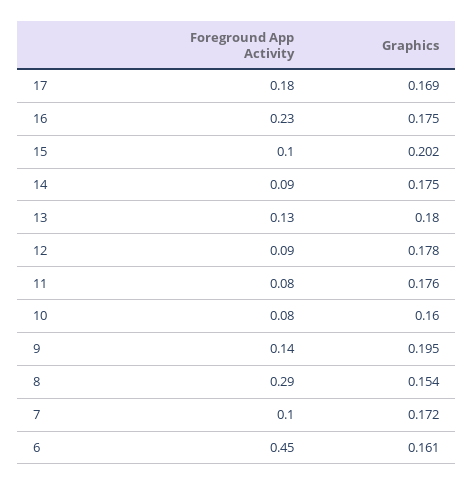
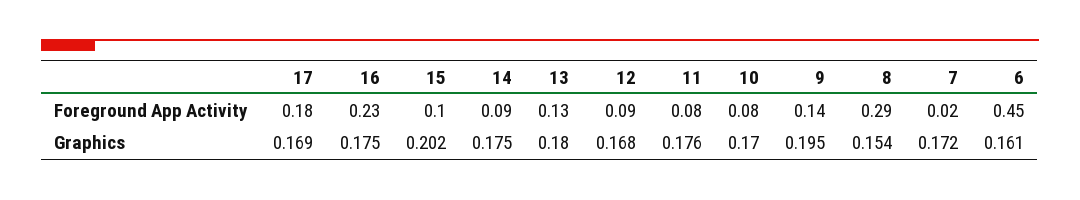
  {
    "Foreground App Activity": {
      "17": 0.18,
      "16": 0.23,
      "15": 0.1,
      "14": 0.09,
      "13": 0.13,
      "12": 0.09,
      "11": 0.08,
      "10": 0.08,
      "9": 0.14,
      "8": 0.29,
-     "7": 0.1,
+     "7": 0.02,
      "6": 0.45
    },
    "Graphics": {
      "17": 0.169,
      "16": 0.175,
      "15": 0.202,
      "14": 0.175,
      "13": 0.18,
-     "12": 0.178,
+     "12": 0.168,
      "11": 0.176,
-     "10": 0.16,
+     "10": 0.17,
      "9": 0.195,
      "8": 0.154,
      "7": 0.172,
      "6": 0.161
    }
  }

